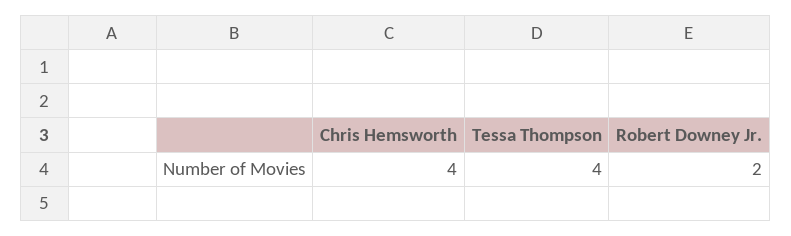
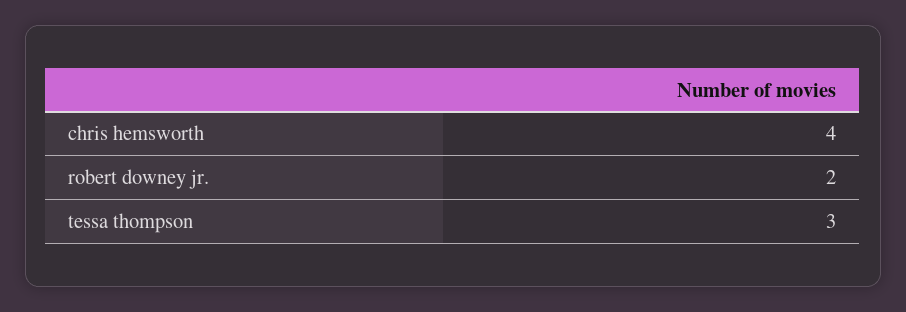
  {
    "Chris Hemsworth": 4,
-   "Tessa Thompson": 4,
+   "Tessa Thompson": 3,
    "Robert Downey Jr.": 2
  }

